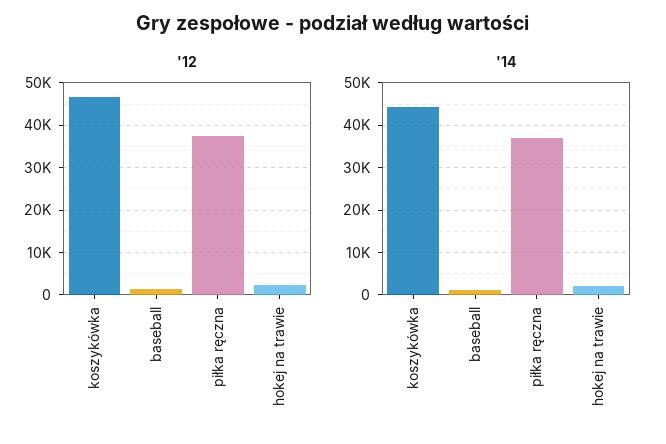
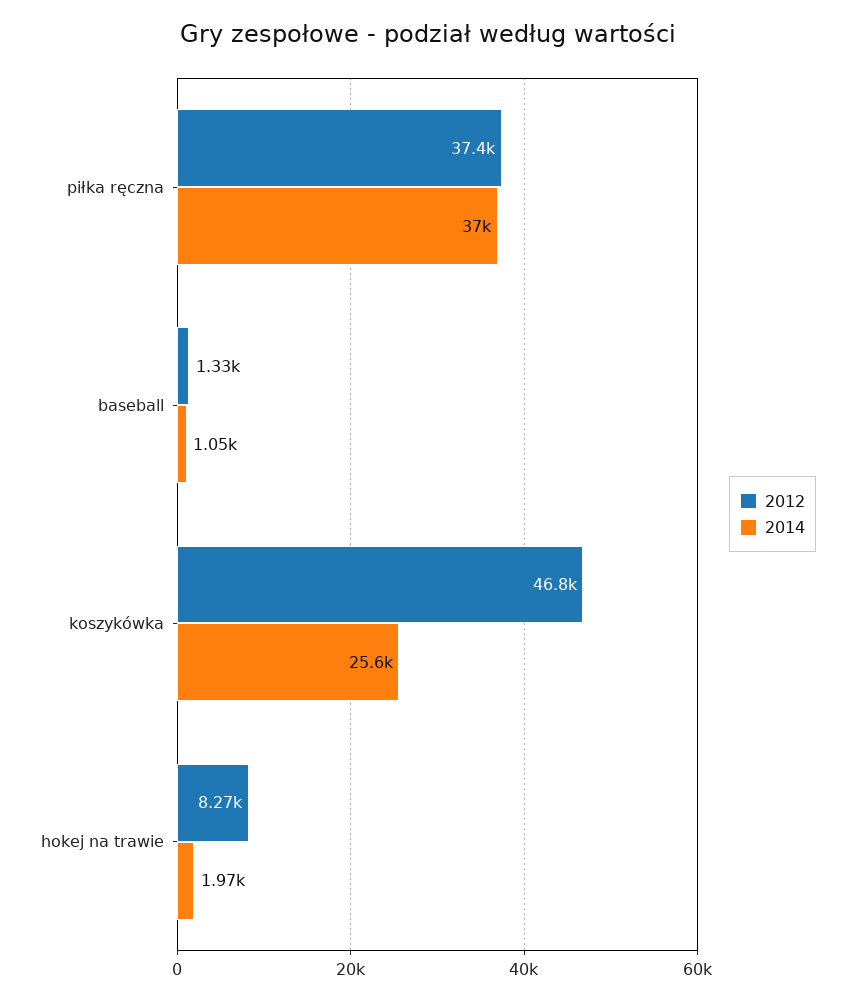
  {
    "'12": {
      "koszykówka": 46800,
      "baseball": 1330,
      "piłka ręczna": 37400,
-     "hokej na trawie": 2000
+     "hokej na trawie": 8270
    },
    "'14": {
-     "koszykówka": 44000,
+     "koszykówka": 25600,
      "baseball": 1050,
      "piłka ręczna": 37000,
      "hokej na trawie": 1970
    }
  }

